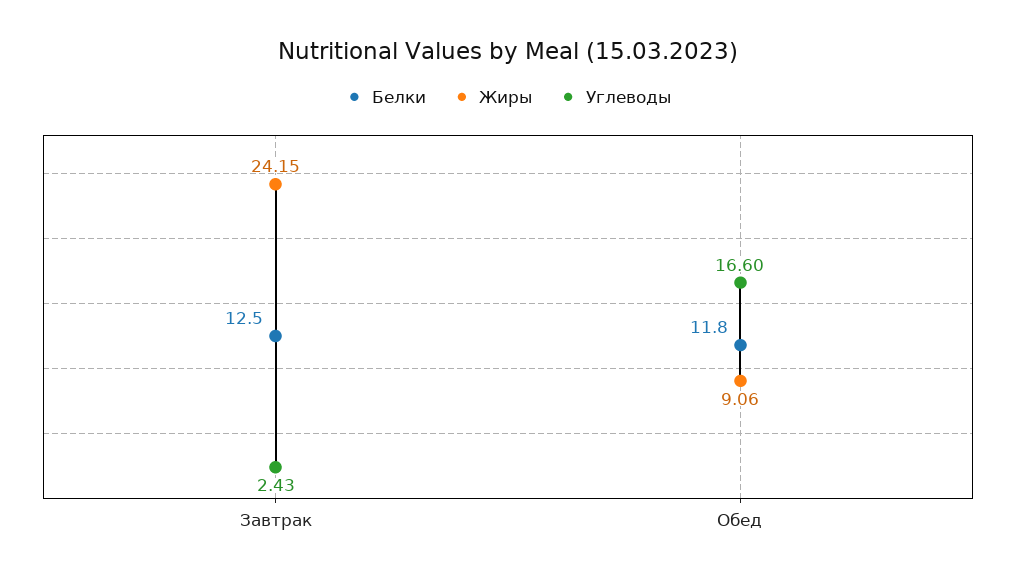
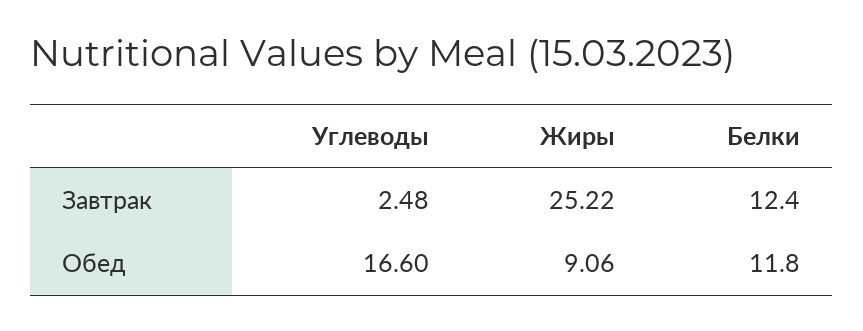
  {
    "Белки": {
-     "Завтрак": 12.5,
+     "Завтрак": 12.4,
      "Обед": 11.8
    },
    "Жиры": {
-     "Завтрак": 24.15,
+     "Завтрак": 25.22,
      "Обед": 9.06
    },
    "Углеводы": {
-     "Завтрак": 2.43,
+     "Завтрак": 2.48,
      "Обед": 16.6
    }
  }

